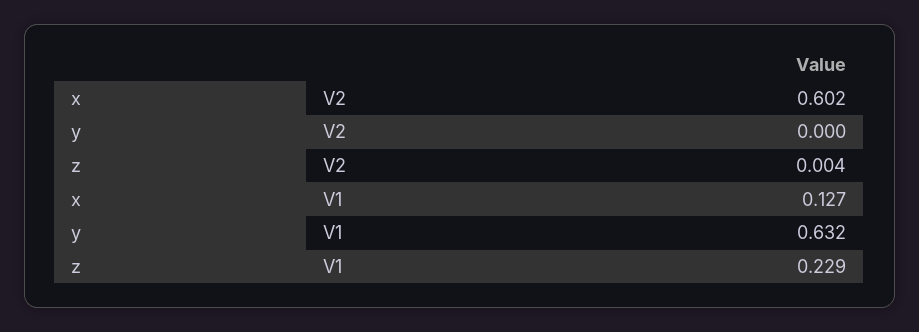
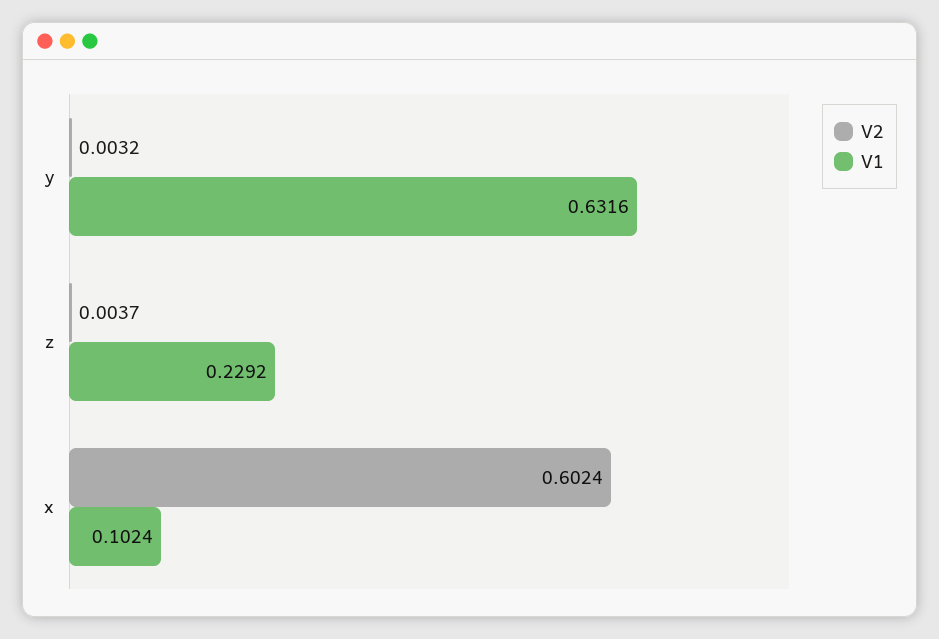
  {
    "V2": {
      "x": 0.6024,
-     "y": 0,
+     "y": 0.0032,
      "z": 0.0037
    },
    "V1": {
-     "x": 0.127,
+     "x": 0.1024,
      "y": 0.6316,
      "z": 0.2292
    }
  }

